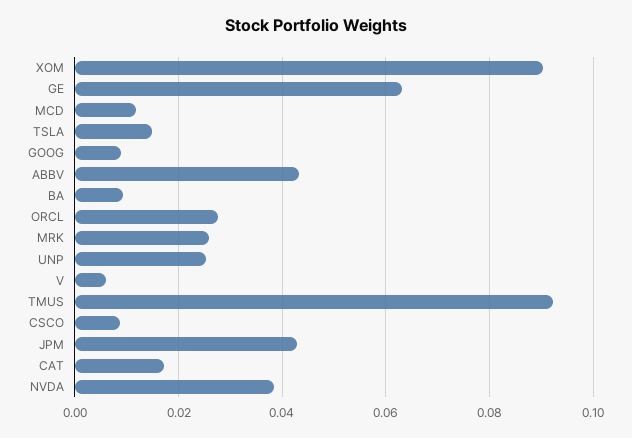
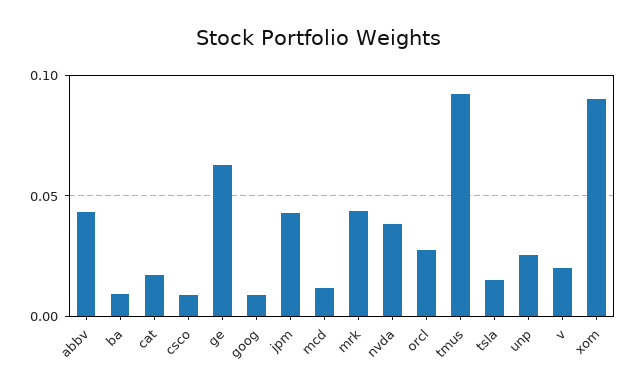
  {
    "XOM": 0.09,
    "GE": 0.064,
    "MCD": 0.012,
    "TSLA": 0.014,
    "GOOG": 0.008,
    "ABBV": 0.044,
    "BA": 0.01,
    "ORCL": 0.028,
-   "MRK": 0.026,
+   "MRK": 0.045,
    "UNP": 0.026,
-   "V": 0.006,
+   "V": 0.02,
    "TMUS": 0.092,
    "CSCO": 0.008,
    "JPM": 0.042,
    "CAT": 0.018,
    "NVDA": 0.038
  }

